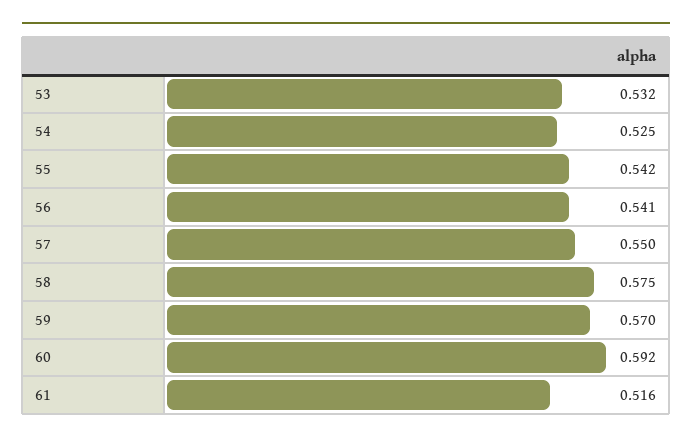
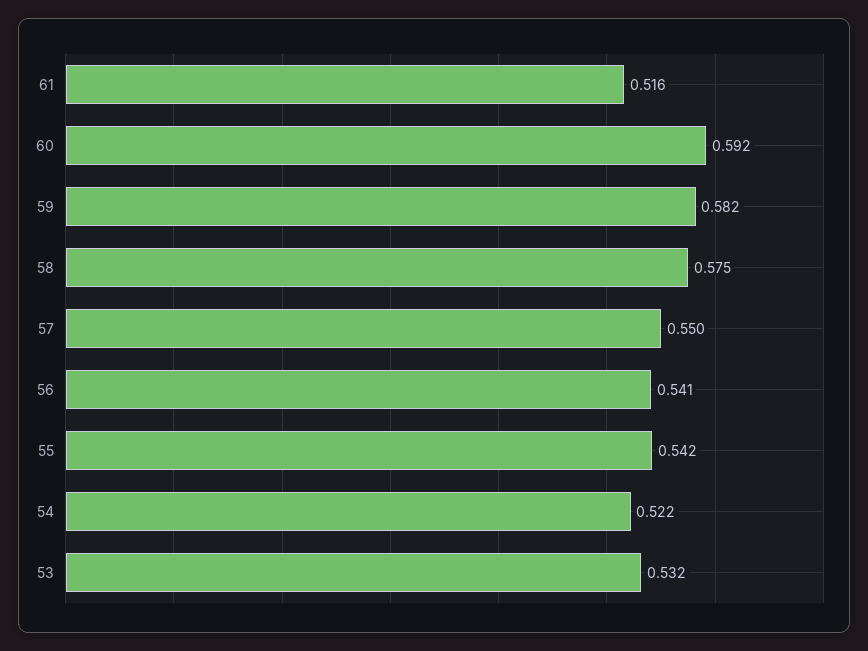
  {
    "53": 0.532,
-   "54": 0.525,
+   "54": 0.522,
    "55": 0.542,
    "56": 0.541,
    "57": 0.55,
    "58": 0.575,
-   "59": 0.57,
+   "59": 0.582,
    "60": 0.592,
    "61": 0.516
  }

